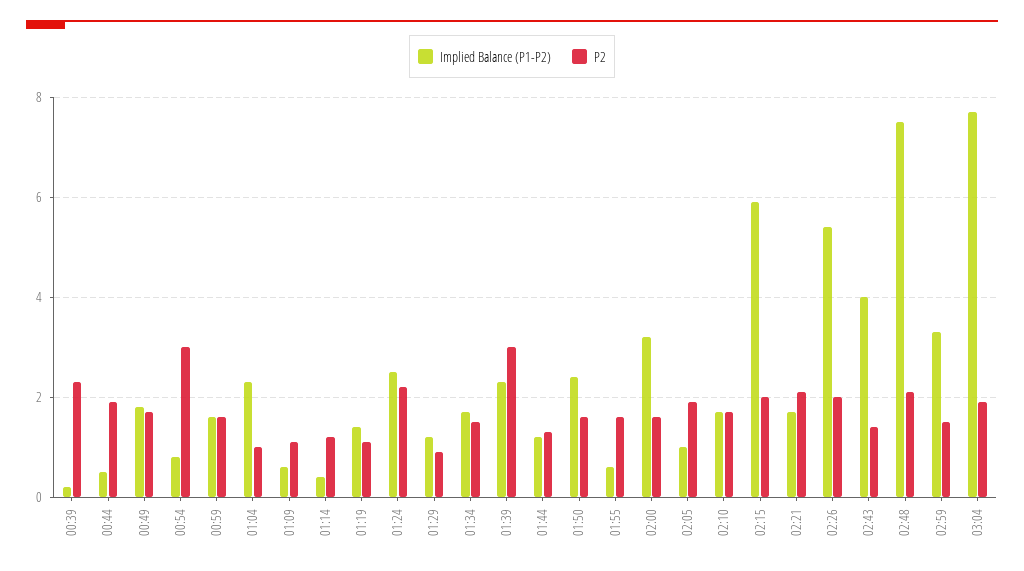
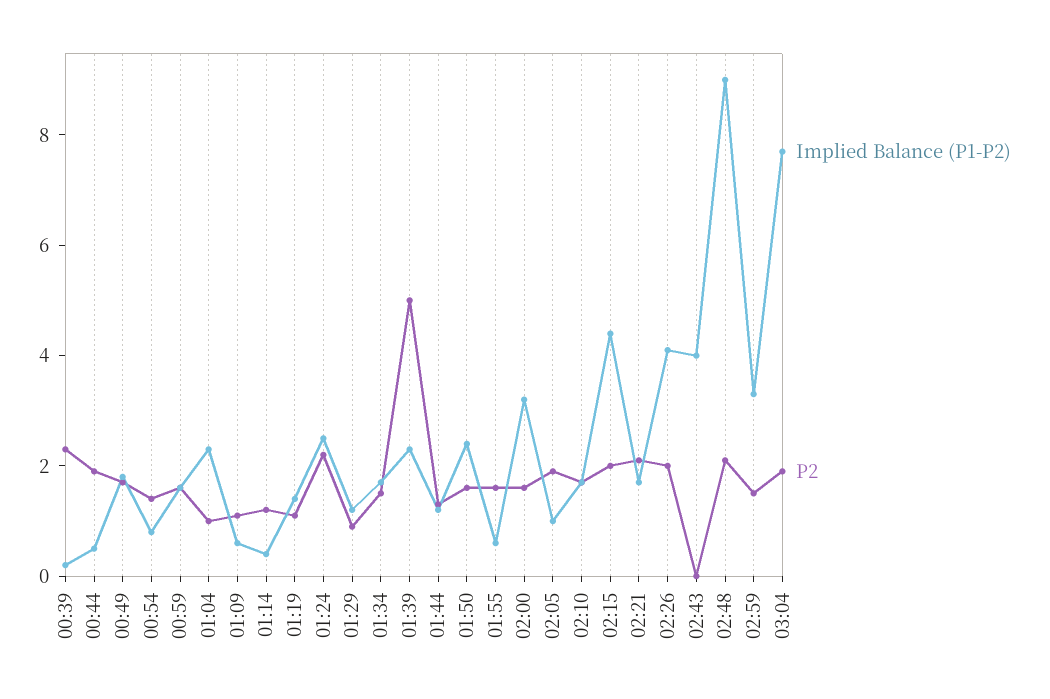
  {
    "Implied Balance (P1-P2)": {
      "00:39": 0,
      "00:44": 0.5,
      "00:49": 2,
      "00:54": 1,
      "00:59": 1.5,
      "01:04": 2.5,
      "01:09": 0.5,
      "01:14": 0.5,
      "01:19": 1.5,
      "01:24": 2.5,
      "01:29": 1,
      "01:34": 1.5,
      "01:39": 2.5,
      "01:44": 1,
      "01:50": 2.5,
      "01:55": 0.5,
      "02:00": 3,
      "02:05": 1,
      "02:10": 1.5,
-     "02:15": 6,
+     "02:15": 4.5,
      "02:21": 1.5,
-     "02:26": 5.5,
+     "02:26": 4,
      "02:43": 4,
-     "02:48": 7.5,
+     "02:48": 9,
      "02:59": 3.5,
      "03:04": 7.5
    },
    "P2": {
      "00:39": 2.5,
      "00:44": 2,
      "00:49": 1.5,
-     "00:54": 3,
+     "00:54": 1.5,
      "00:59": 1.5,
      "01:04": 1,
      "01:09": 1,
      "01:14": 1,
      "01:19": 1,
      "01:24": 2,
      "01:29": 1,
      "01:34": 1.5,
-     "01:39": 3,
+     "01:39": 5,
      "01:44": 1.5,
      "01:50": 1.5,
      "01:55": 1.5,
      "02:00": 1.5,
      "02:05": 2,
      "02:10": 1.5,
      "02:15": 2,
      "02:21": 2,
      "02:26": 2,
-     "02:43": 1.5,
+     "02:43": 0,
      "02:48": 2,
      "02:59": 1.5,
      "03:04": 2
    }
  }

